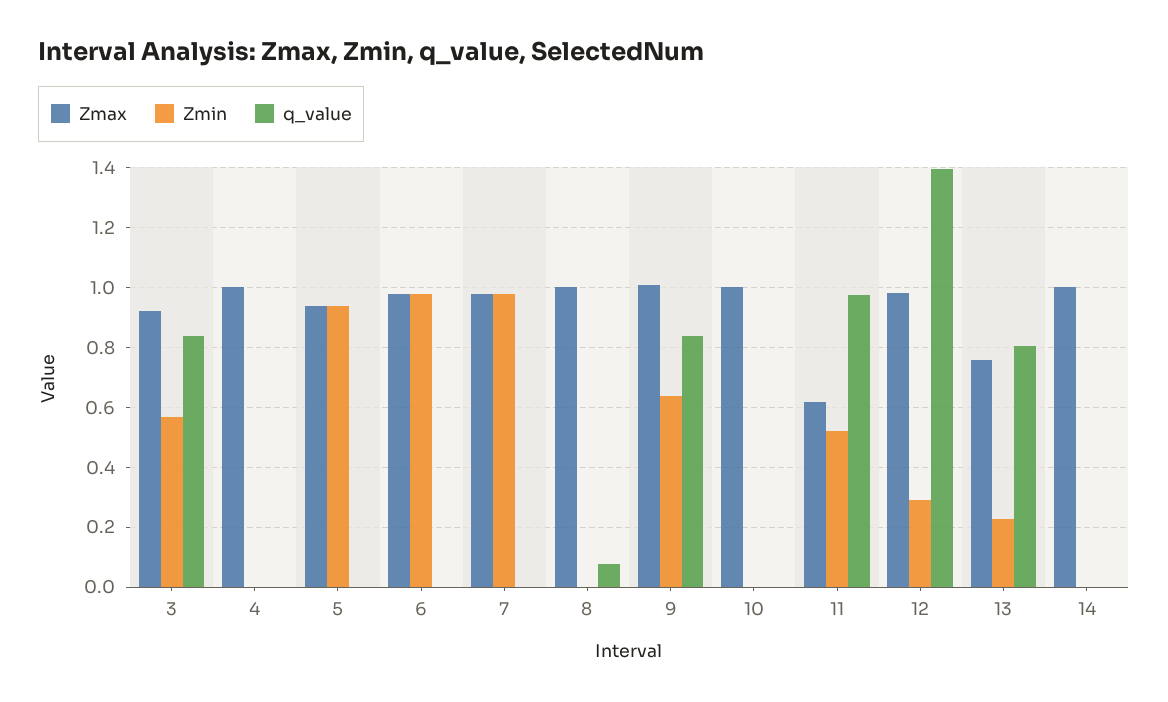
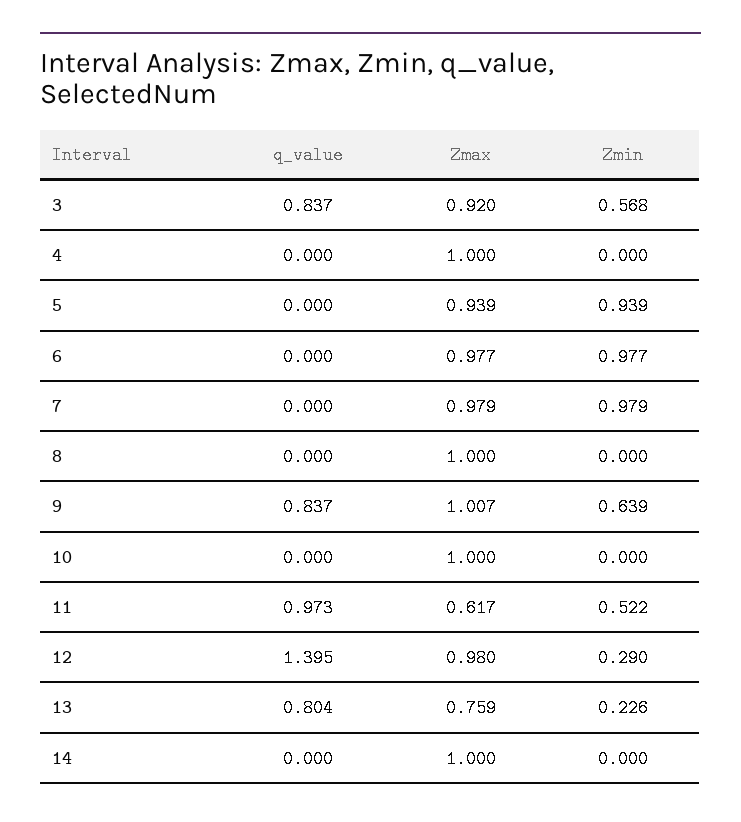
  {
    "Zmax": {
      "3": 0.92,
      "4": 1,
      "5": 0.939,
      "6": 0.977,
      "7": 0.979,
      "8": 1,
      "9": 1.007,
      "10": 1,
      "11": 0.617,
      "12": 0.98,
      "13": 0.759,
      "14": 1
    },
    "Zmin": {
      "3": 0.568,
      "4": 0,
      "5": 0.939,
      "6": 0.977,
      "7": 0.979,
      "8": 0,
      "9": 0.639,
      "10": 0,
      "11": 0.522,
      "12": 0.29,
      "13": 0.226,
      "14": 0
    },
    "q_value": {
      "3": 0.837,
      "4": 0,
      "5": 0,
      "6": 0,
      "7": 0,
-     "8": 0.075,
+     "8": 0,
      "9": 0.837,
      "10": 0,
      "11": 0.973,
      "12": 1.395,
      "13": 0.804,
      "14": 0
    }
  }

